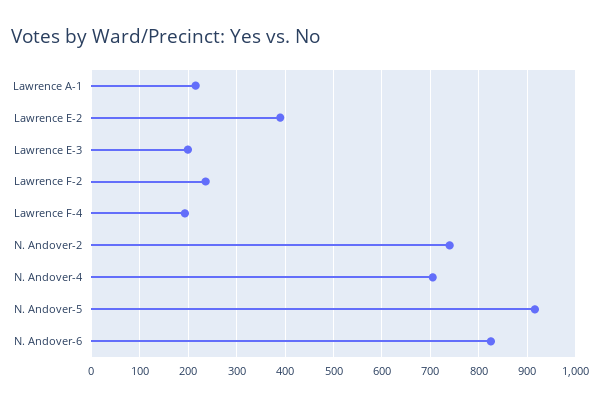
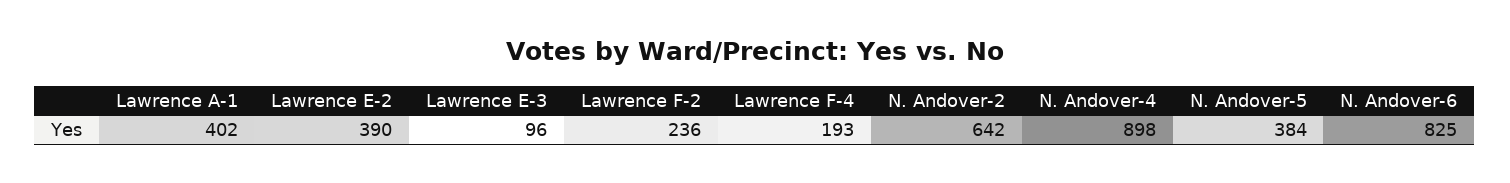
  {
-   "Lawrence A-1": 220,
+   "Lawrence A-1": 402,
    "Lawrence E-2": 390,
-   "Lawrence E-3": 200,
+   "Lawrence E-3": 96,
    "Lawrence F-2": 236,
    "Lawrence F-4": 193,
-   "N. Andover-2": 740,
+   "N. Andover-2": 642,
-   "N. Andover-4": 700,
+   "N. Andover-4": 898,
-   "N. Andover-5": 920,
+   "N. Andover-5": 384,
    "N. Andover-6": 825
  }

